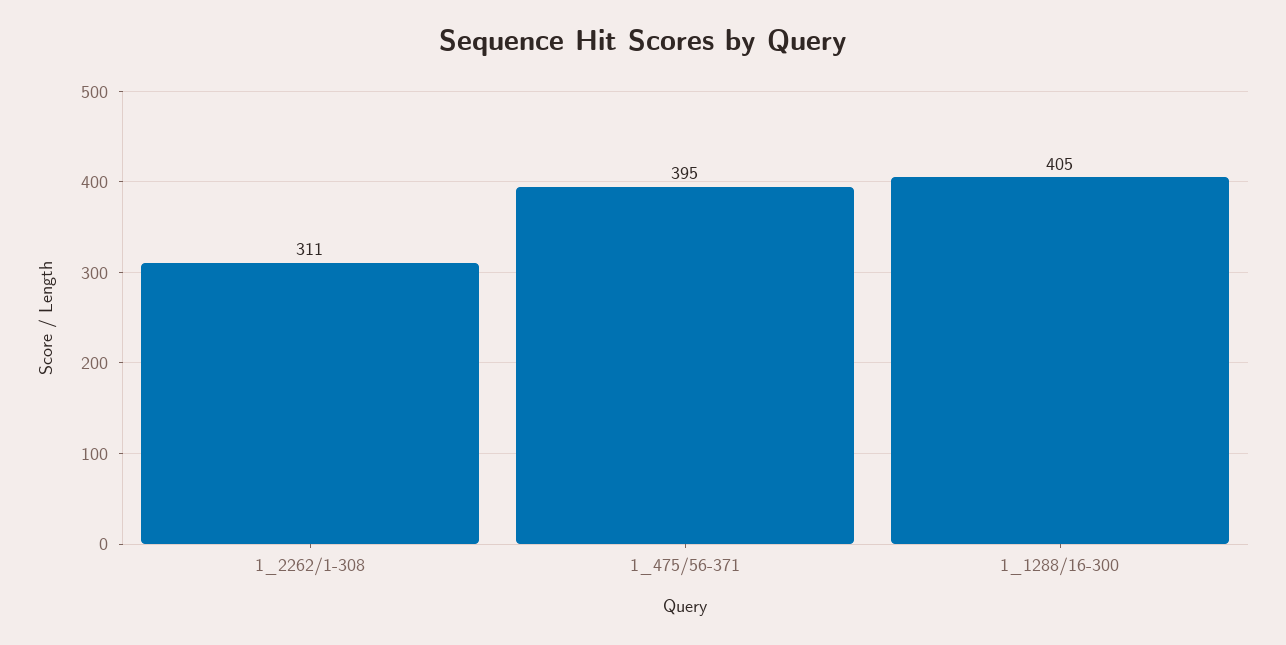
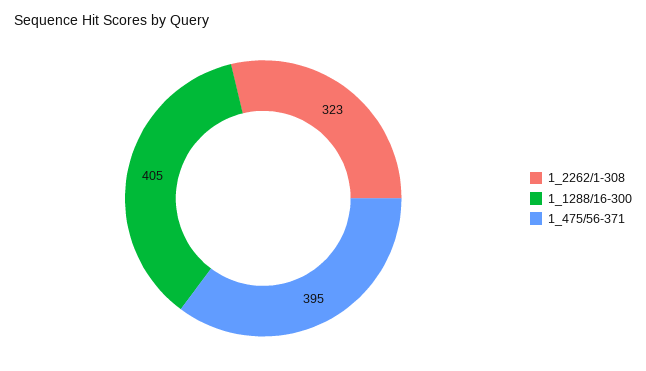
  {
-   "1_2262/1-308": 311,
+   "1_2262/1-308": 323,
    "1_475/56-371": 395,
    "1_1288/16-300": 405
  }

